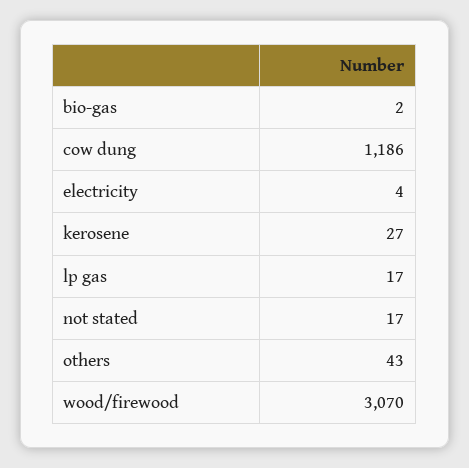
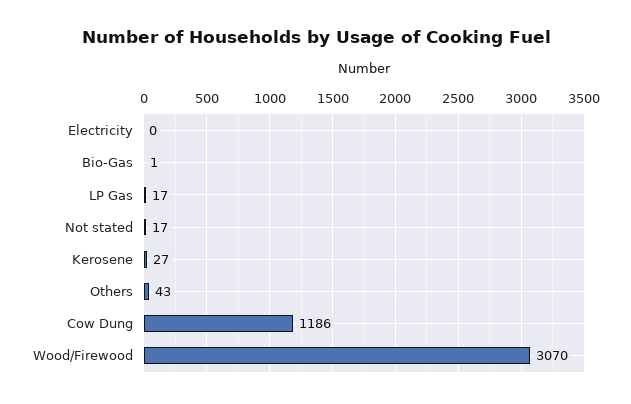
  {
-   "bio-gas": 2,
+   "bio-gas": 1,
    "cow dung": 1186,
-   "electricity": 4,
+   "electricity": 0,
    "kerosene": 27,
    "lp gas": 17,
    "not stated": 17,
    "others": 43,
    "wood/firewood": 3070
  }

